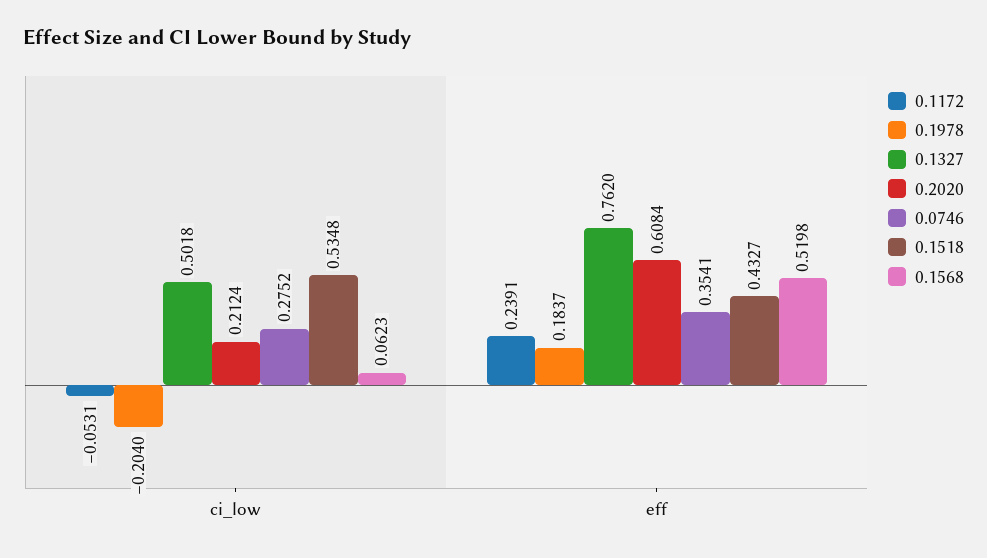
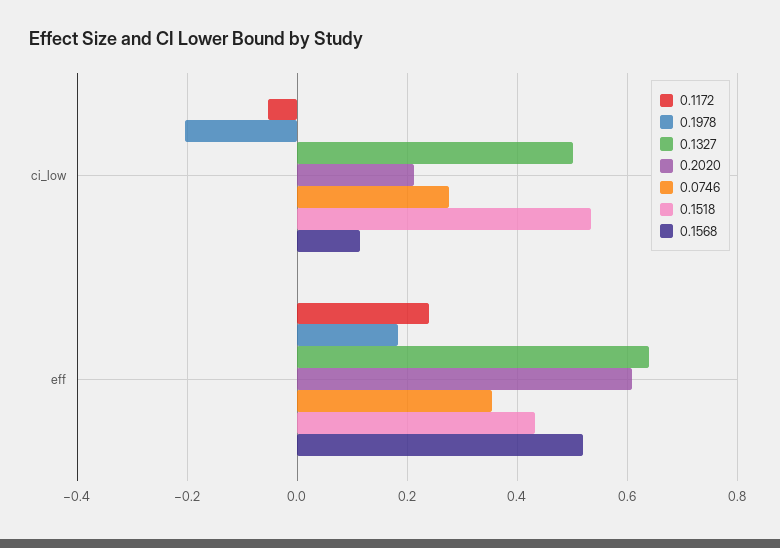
  {
    "0.1172": {
      "ci_low": -0.0531,
      "eff": 0.2391
    },
    "0.1978": {
      "ci_low": -0.204,
      "eff": 0.1837
    },
    "0.1327": {
      "ci_low": 0.5018,
-     "eff": 0.762
+     "eff": 0.64
    },
    "0.2020": {
      "ci_low": 0.2124,
      "eff": 0.6084
    },
    "0.0746": {
      "ci_low": 0.2752,
      "eff": 0.3541
    },
    "0.1518": {
      "ci_low": 0.5348,
      "eff": 0.4327
    },
    "0.1568": {
-     "ci_low": 0.0623,
+     "ci_low": 0.12,
      "eff": 0.5198
    }
  }

